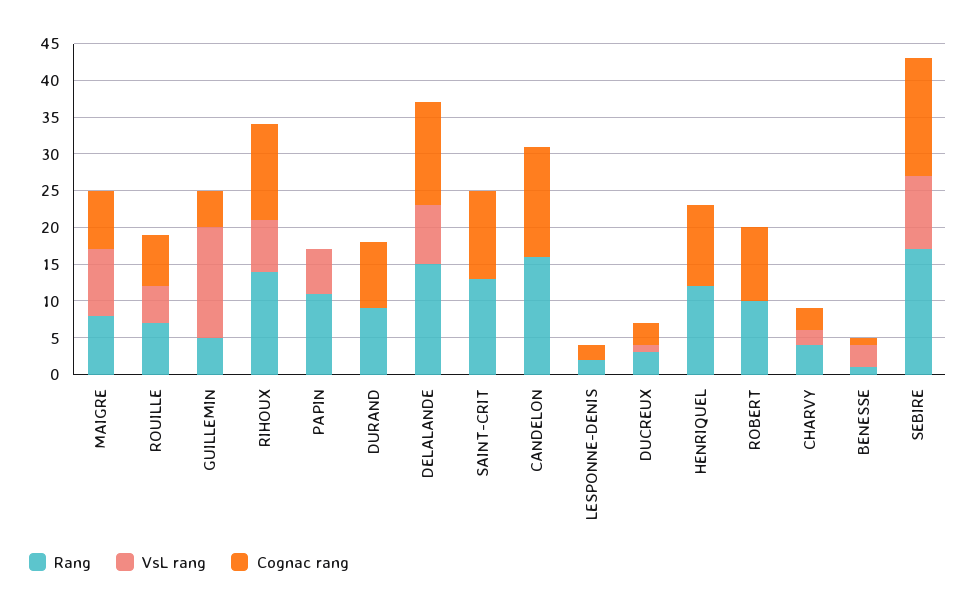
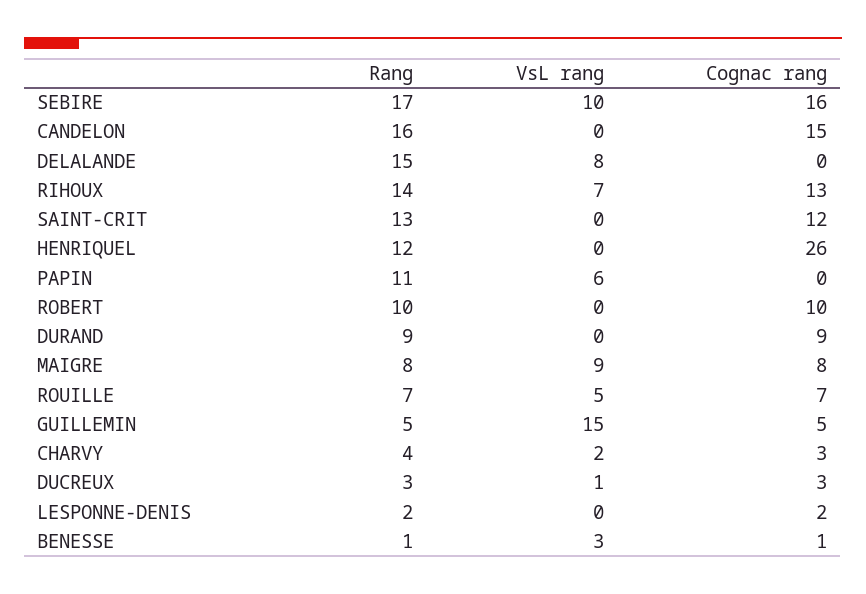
  {
    "Rang": {
      "MAIGRE": 8,
      "ROUILLE": 7,
      "GUILLEMIN": 5,
      "RIHOUX": 14,
      "PAPIN": 11,
      "DURAND": 9,
      "DELALANDE": 15,
      "SAINT-CRIT": 13,
      "CANDELON": 16,
      "LESPONNE-DENIS": 2,
      "DUCREUX": 3,
      "HENRIQUEL": 12,
      "ROBERT": 10,
      "CHARVY": 4,
      "BENESSE": 1,
      "SEBIRE": 17
    },
    "VsL rang": {
      "MAIGRE": 9,
      "ROUILLE": 5,
      "GUILLEMIN": 15,
      "RIHOUX": 7,
      "PAPIN": 6,
      "DURAND": 0,
      "DELALANDE": 8,
      "SAINT-CRIT": 0,
      "CANDELON": 0,
      "LESPONNE-DENIS": 0,
      "DUCREUX": 1,
      "HENRIQUEL": 0,
      "ROBERT": 0,
      "CHARVY": 2,
      "BENESSE": 3,
      "SEBIRE": 10
    },
    "Cognac rang": {
      "MAIGRE": 8,
      "ROUILLE": 7,
      "GUILLEMIN": 5,
      "RIHOUX": 13,
      "PAPIN": 0,
      "DURAND": 9,
-     "DELALANDE": 15,
+     "DELALANDE": 0,
      "SAINT-CRIT": 12,
      "CANDELON": 15,
      "LESPONNE-DENIS": 2,
      "DUCREUX": 3,
-     "HENRIQUEL": 10,
+     "HENRIQUEL": 26,
      "ROBERT": 10,
      "CHARVY": 3,
      "BENESSE": 1,
      "SEBIRE": 16
    }
  }

